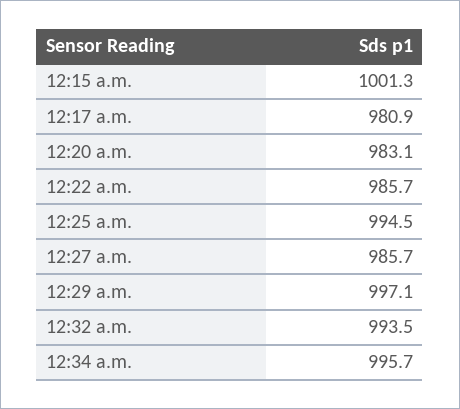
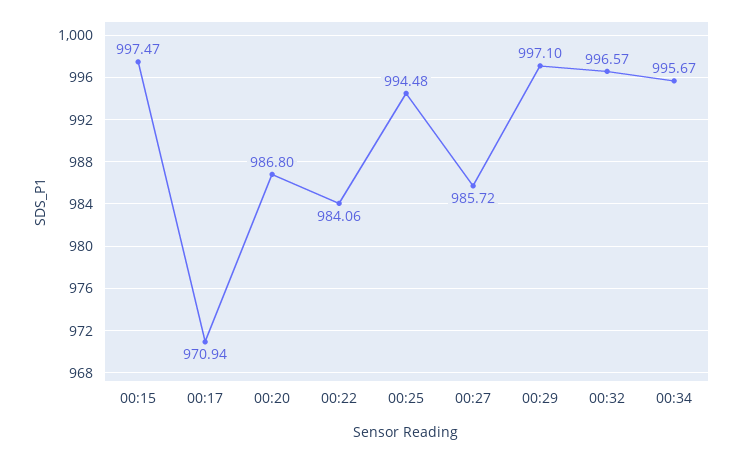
  {
-   "12:15 a.m.": 1001.3,
+   "12:15 a.m.": 997.47,
-   "12:17 a.m.": 980.9,
+   "12:17 a.m.": 970.94,
-   "12:20 a.m.": 983.1,
+   "12:20 a.m.": 986.8,
-   "12:22 a.m.": 985.7,
+   "12:22 a.m.": 984.06,
    "12:25 a.m.": 994.48,
    "12:27 a.m.": 985.72,
    "12:29 a.m.": 997.1,
-   "12:32 a.m.": 993.5,
+   "12:32 a.m.": 996.57,
    "12:34 a.m.": 995.67
  }

